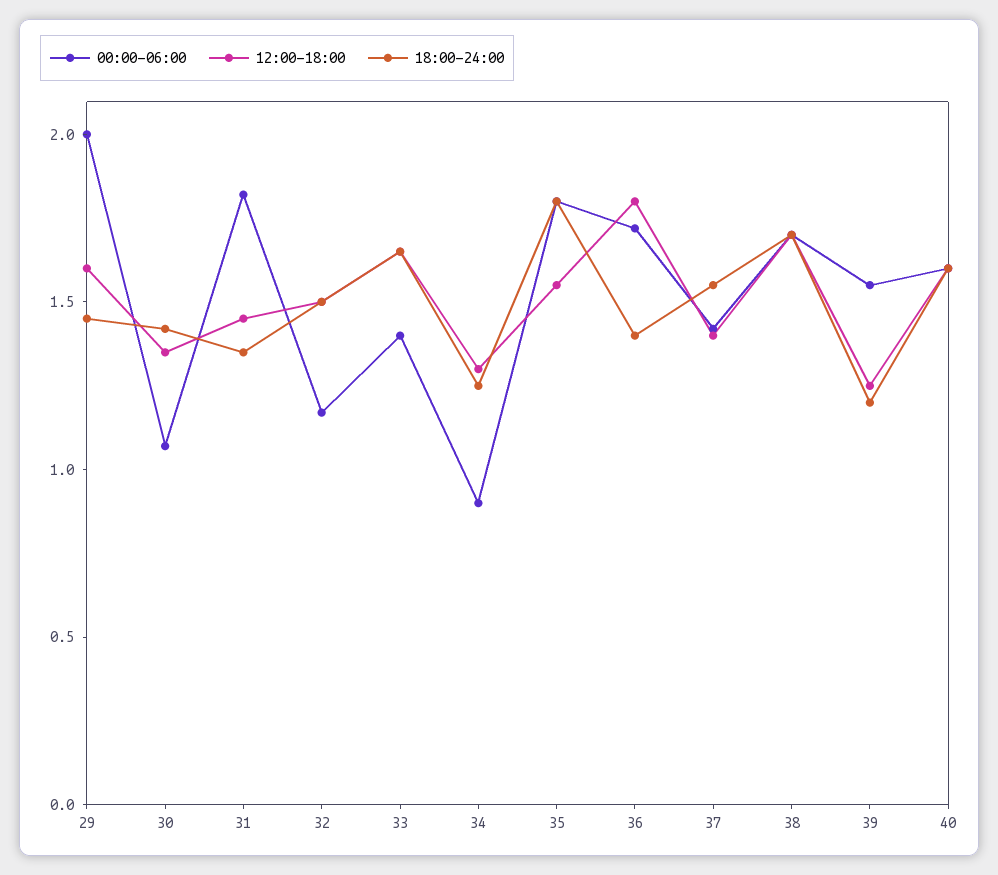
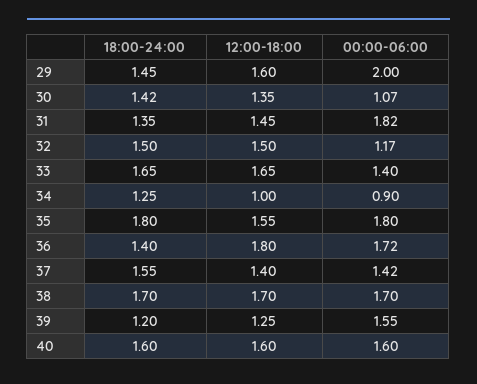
  {
    "00:00-06:00": {
      "29": 2,
      "30": 1.07,
      "31": 1.82,
      "32": 1.17,
      "33": 1.4,
      "34": 0.9,
      "35": 1.8,
      "36": 1.72,
      "37": 1.42,
      "38": 1.7,
      "39": 1.55,
      "40": 1.6
    },
    "12:00-18:00": {
      "29": 1.6,
      "30": 1.35,
      "31": 1.45,
      "32": 1.5,
      "33": 1.65,
-     "34": 1.3,
+     "34": 1,
      "35": 1.55,
      "36": 1.8,
      "37": 1.4,
      "38": 1.7,
      "39": 1.25,
      "40": 1.6
    },
    "18:00-24:00": {
      "29": 1.45,
      "30": 1.42,
      "31": 1.35,
      "32": 1.5,
      "33": 1.65,
      "34": 1.25,
      "35": 1.8,
      "36": 1.4,
      "37": 1.55,
      "38": 1.7,
      "39": 1.2,
      "40": 1.6
    }
  }

